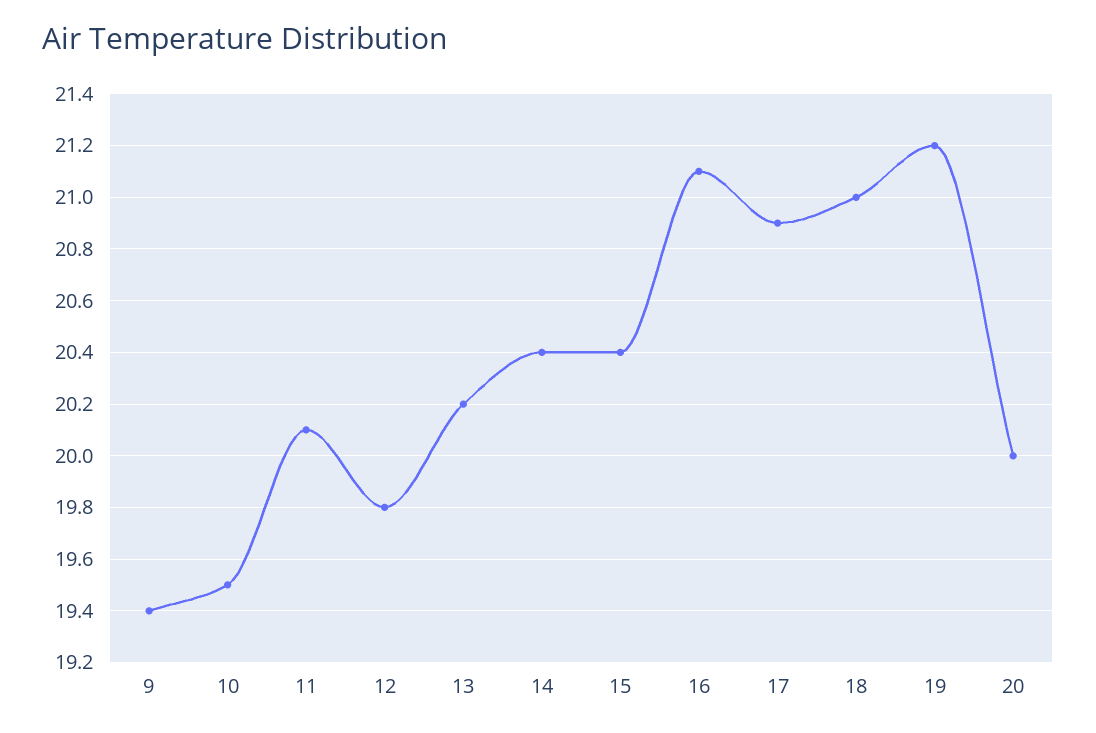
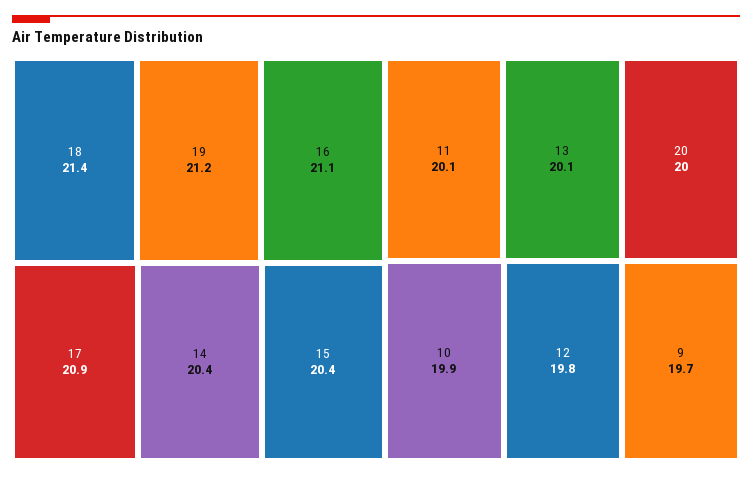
  {
-   "9": 19.4,
+   "9": 19.7,
-   "10": 19.5,
+   "10": 19.9,
    "11": 20.1,
    "12": 19.8,
-   "13": 20.2,
+   "13": 20.1,
    "14": 20.4,
    "15": 20.4,
    "16": 21.1,
    "17": 20.9,
-   "18": 21,
+   "18": 21.4,
    "19": 21.2,
    "20": 20
  }

